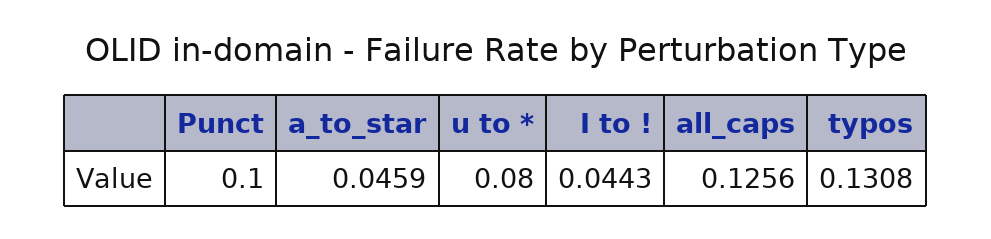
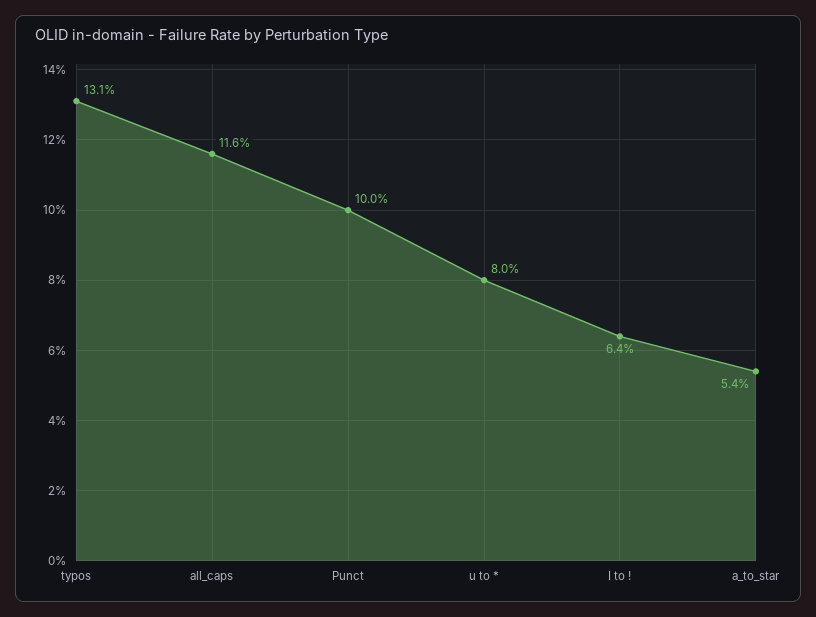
  {
    "Punct": 0.1,
-   "a_to_star": 0.0459,
+   "a_to_star": 0.054,
    "u to *": 0.08,
-   "I to !": 0.0443,
+   "I to !": 0.064,
-   "all_caps": 0.1256,
+   "all_caps": 0.116,
    "typos": 0.1308
  }

